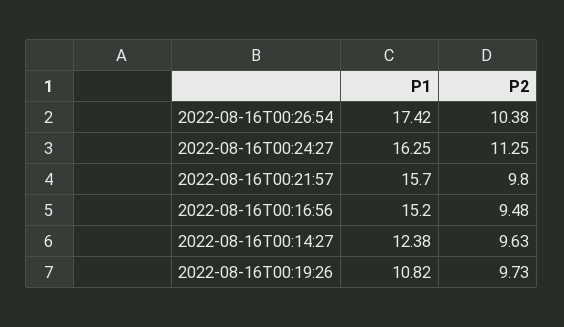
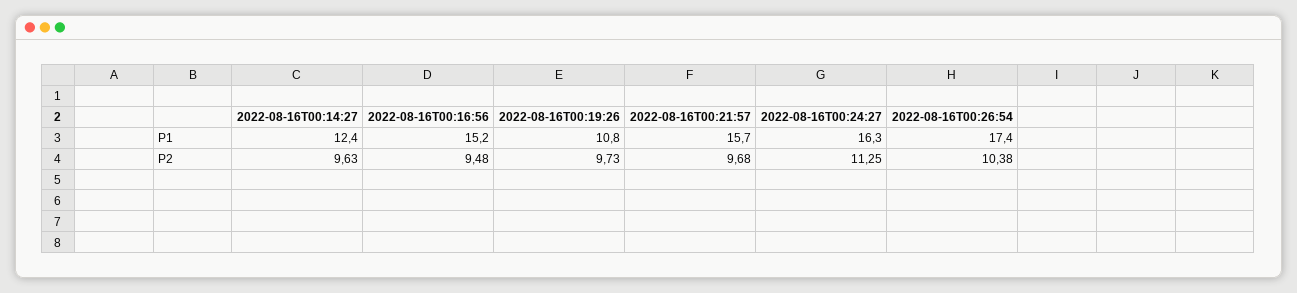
  {
    "P1": {
      "2022-08-16T00:26:54": 17.42,
      "2022-08-16T00:24:27": 16.25,
      "2022-08-16T00:21:57": 15.7,
      "2022-08-16T00:16:56": 15.2,
      "2022-08-16T00:14:27": 12.38,
      "2022-08-16T00:19:26": 10.82
    },
    "P2": {
      "2022-08-16T00:26:54": 10.38,
      "2022-08-16T00:24:27": 11.25,
-     "2022-08-16T00:21:57": 9.8,
+     "2022-08-16T00:21:57": 9.68,
      "2022-08-16T00:16:56": 9.48,
      "2022-08-16T00:14:27": 9.63,
      "2022-08-16T00:19:26": 9.73
    }
  }

